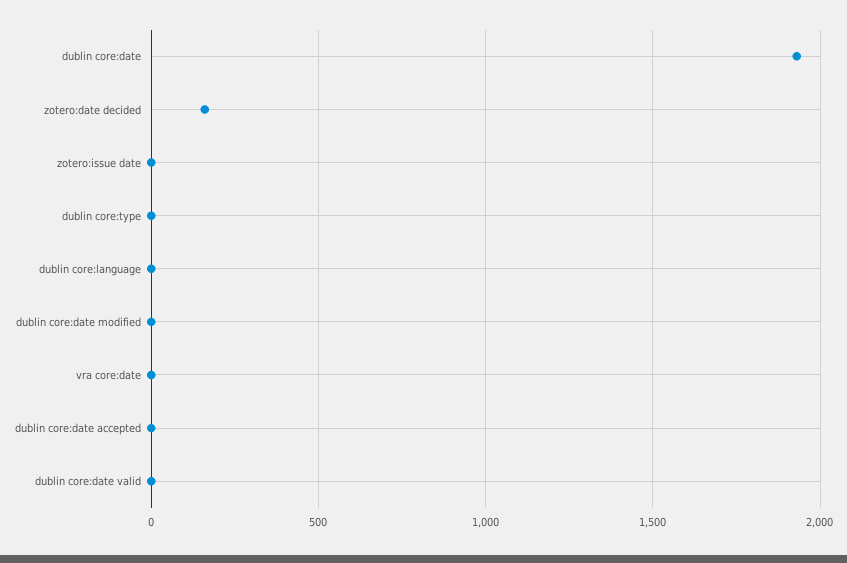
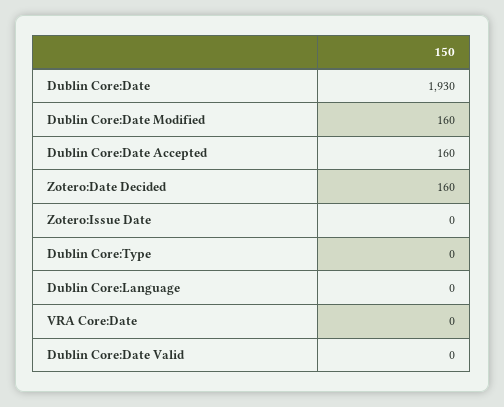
  {
    "dublin core:date": 1930,
    "zotero:date decided": 160,
    "zotero:issue date": 0,
    "dublin core:type": 0,
    "dublin core:language": 0,
-   "dublin core:date modified": 0,
+   "dublin core:date modified": 160,
    "vra core:date": 0,
-   "dublin core:date accepted": 0,
+   "dublin core:date accepted": 160,
    "dublin core:date valid": 0
  }

